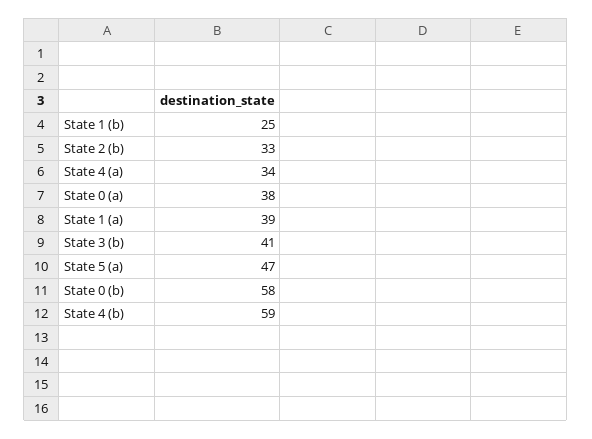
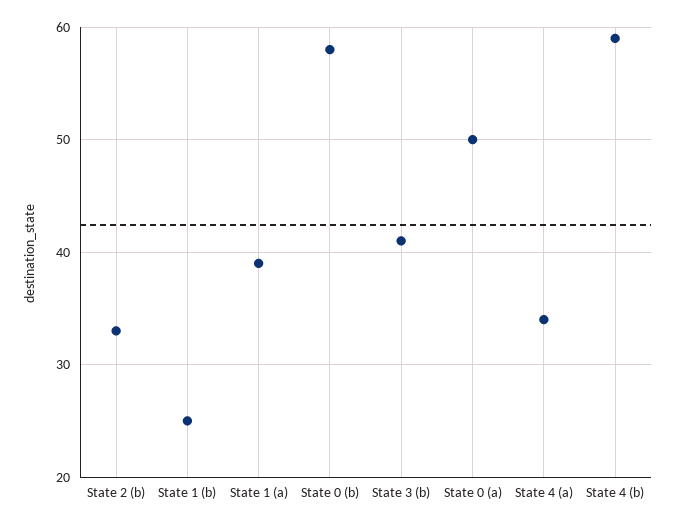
  {
    "State 1 (b)": 25,
    "State 2 (b)": 33,
    "State 4 (a)": 34,
-   "State 0 (a)": 38,
+   "State 0 (a)": 50,
    "State 1 (a)": 39,
    "State 3 (b)": 41,
-   "State 5 (a)": 47,
    "State 0 (b)": 58,
    "State 4 (b)": 59
  }

